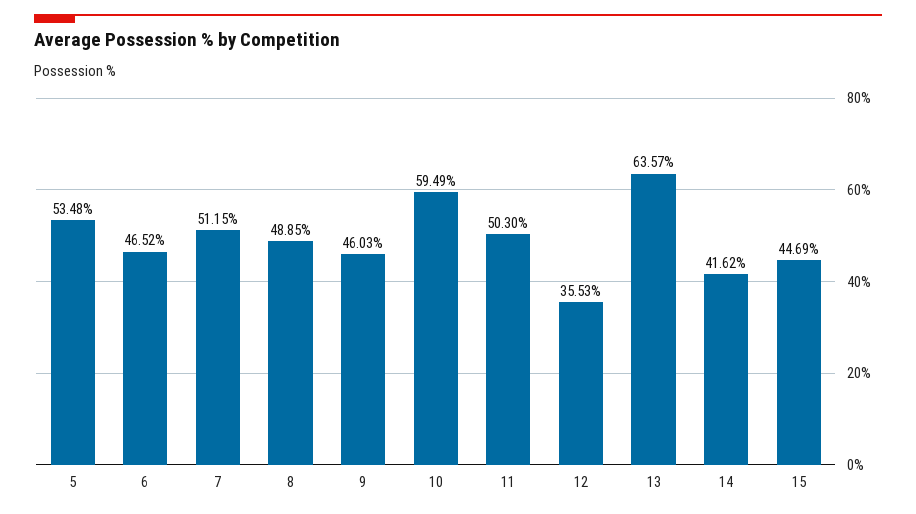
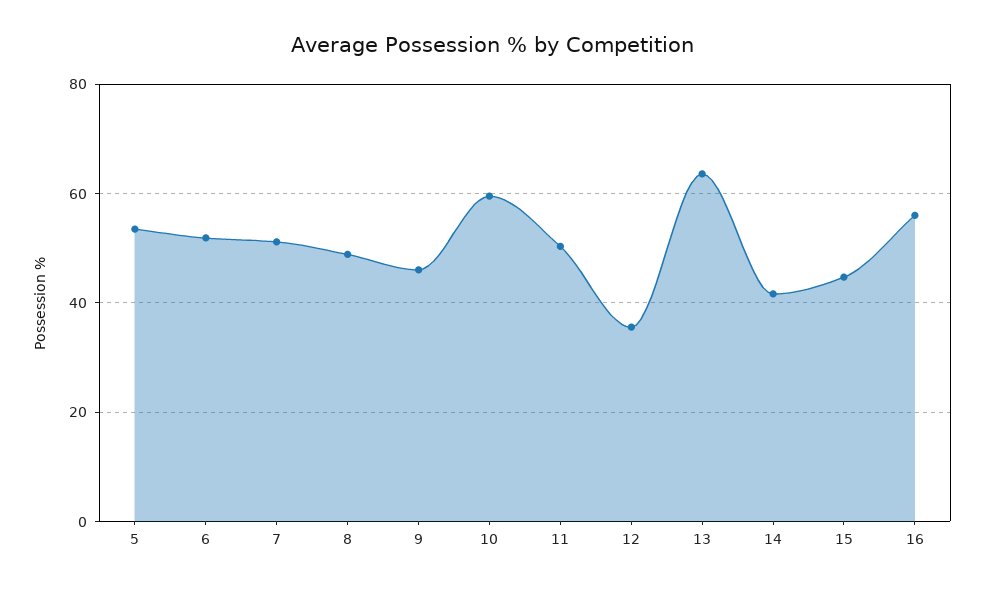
  {
    "5": 53.48,
-   "6": 46.52,
+   "6": 52,
    "7": 51.15,
    "8": 48.85,
    "9": 46.03,
    "10": 59.49,
    "11": 50.3,
    "12": 35.53,
    "13": 63.57,
    "14": 41.62,
-   "15": 44.69
+   "15": 44.69,
+   "16": 56
  }

